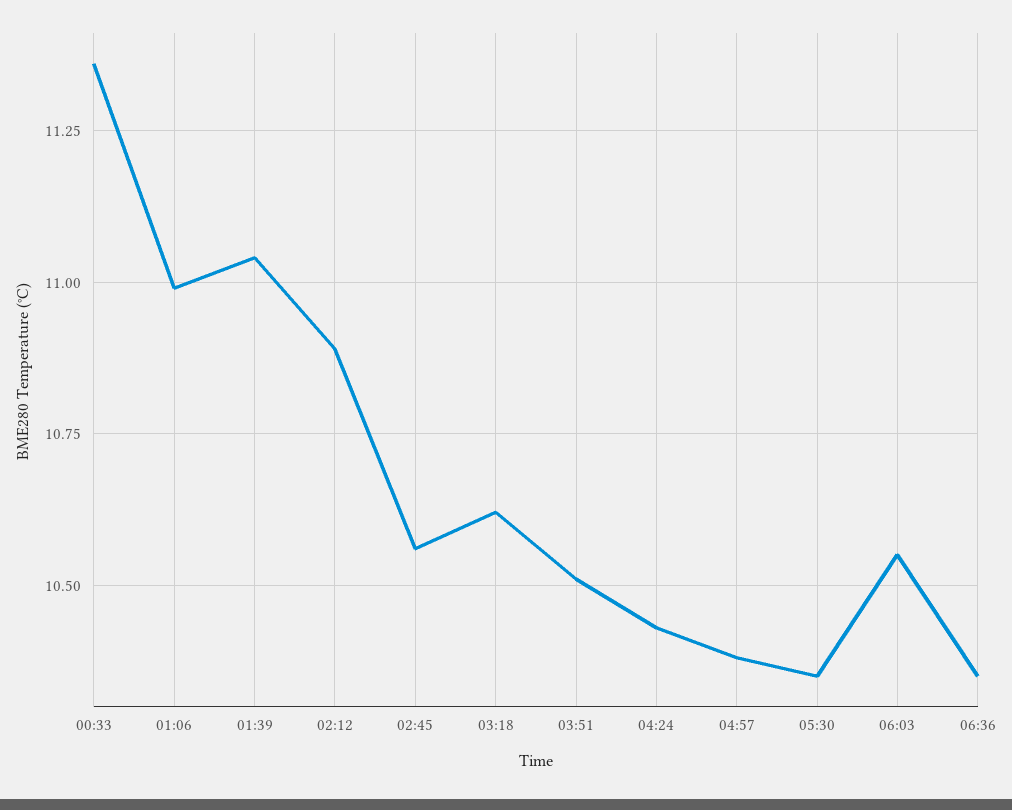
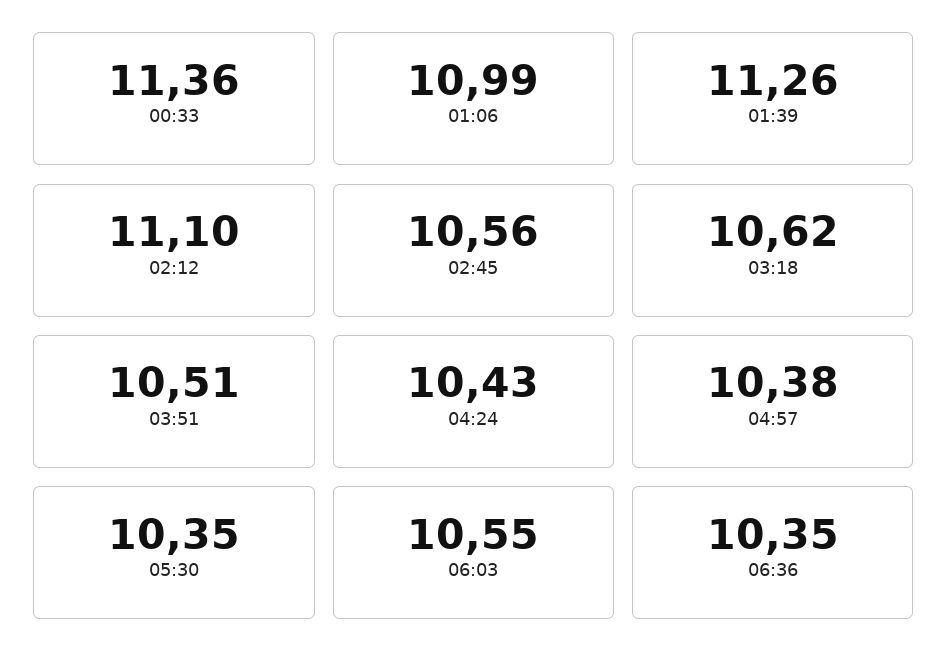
  {
    "00:33": 11.36,
    "01:06": 10.99,
-   "01:39": 11.05,
+   "01:39": 11.26,
-   "02:12": 10.9,
+   "02:12": 11.1,
    "02:45": 10.56,
    "03:18": 10.62,
    "03:51": 10.51,
    "04:24": 10.43,
    "04:57": 10.38,
    "05:30": 10.35,
    "06:03": 10.55,
    "06:36": 10.35
  }

